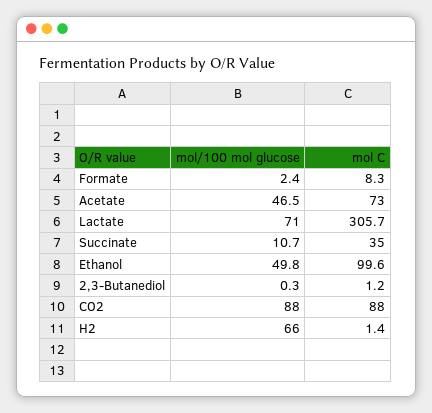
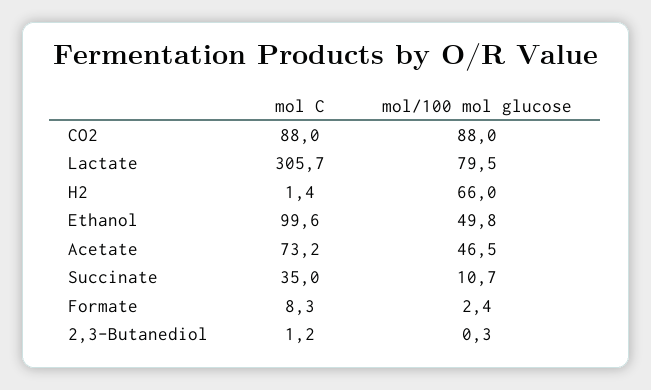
  {
    "mol/100 mol glucose": {
      "Formate": 2.4,
      "Acetate": 46.5,
-     "Lactate": 71,
+     "Lactate": 79.5,
      "Succinate": 10.7,
      "Ethanol": 49.8,
      "2,3-Butanediol": 0.3,
      "CO2": 88,
      "H2": 66
    },
    "mol C": {
      "Formate": 8.3,
-     "Acetate": 73,
+     "Acetate": 73.2,
      "Lactate": 305.7,
      "Succinate": 35,
      "Ethanol": 99.6,
      "2,3-Butanediol": 1.2,
      "CO2": 88,
      "H2": 1.4
    }
  }

